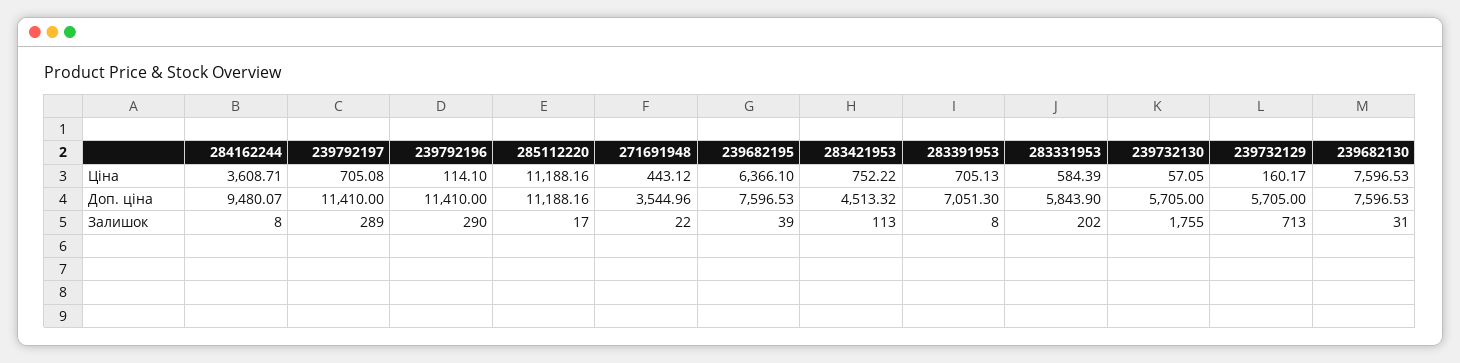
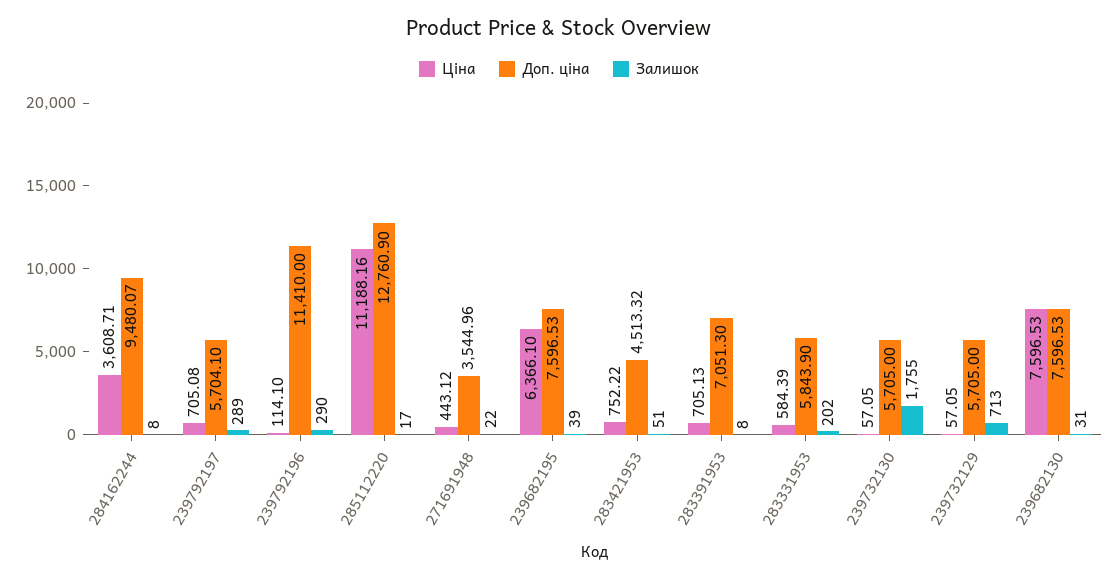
  {
    "Ціна": {
      "284162244": 3608.71,
      "239792197": 705.08,
      "239792196": 114.1,
      "285112220": 11188.16,
      "271691948": 443.12,
      "239682195": 6366.1,
      "283421953": 752.22,
      "283391953": 705.13,
      "283331953": 584.39,
      "239732130": 57.05,
-     "239732129": 160.17,
+     "239732129": 57.05,
      "239682130": 7596.53
    },
    "Доп. ціна": {
      "284162244": 9480.07,
-     "239792197": 11410,
+     "239792197": 5704.1,
      "239792196": 11410,
-     "285112220": 11188.16,
+     "285112220": 12760.9,
      "271691948": 3544.96,
      "239682195": 7596.53,
      "283421953": 4513.32,
      "283391953": 7051.3,
      "283331953": 5843.9,
      "239732130": 5705,
      "239732129": 5705,
      "239682130": 7596.53
    },
    "Залишок": {
      "284162244": 8,
      "239792197": 289,
      "239792196": 290,
      "285112220": 17,
      "271691948": 22,
      "239682195": 39,
-     "283421953": 113,
+     "283421953": 51,
      "283391953": 8,
      "283331953": 202,
      "239732130": 1755,
      "239732129": 713,
      "239682130": 31
    }
  }

